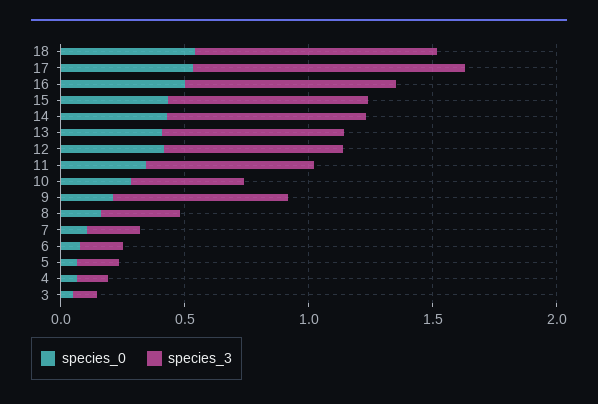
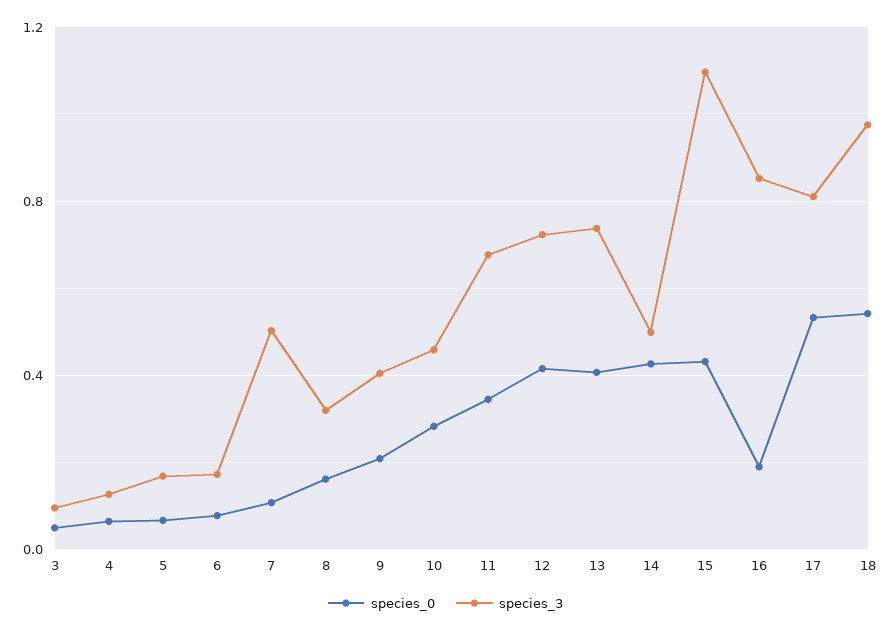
  {
    "species_0": {
      "18": 0.55,
      "17": 0.55,
-     "16": 0.5,
+     "16": 0.2,
      "15": 0.45,
      "14": 0.45,
      "13": 0.4,
      "12": 0.4,
      "11": 0.35,
      "10": 0.3,
      "9": 0.2,
      "8": 0.15,
      "7": 0.1,
      "6": 0.1,
      "5": 0.05,
      "4": 0.05,
      "3": 0.05
    },
    "species_3": {
      "18": 1,
-     "17": 1.1,
+     "17": 0.8,
      "16": 0.85,
-     "15": 0.8,
+     "15": 1.1,
-     "14": 0.8,
+     "14": 0.5,
      "13": 0.75,
      "12": 0.7,
      "11": 0.7,
      "10": 0.45,
-     "9": 0.7,
+     "9": 0.4,
      "8": 0.3,
-     "7": 0.2,
+     "7": 0.5,
      "6": 0.15,
      "5": 0.15,
      "4": 0.15,
      "3": 0.1
    }
  }

